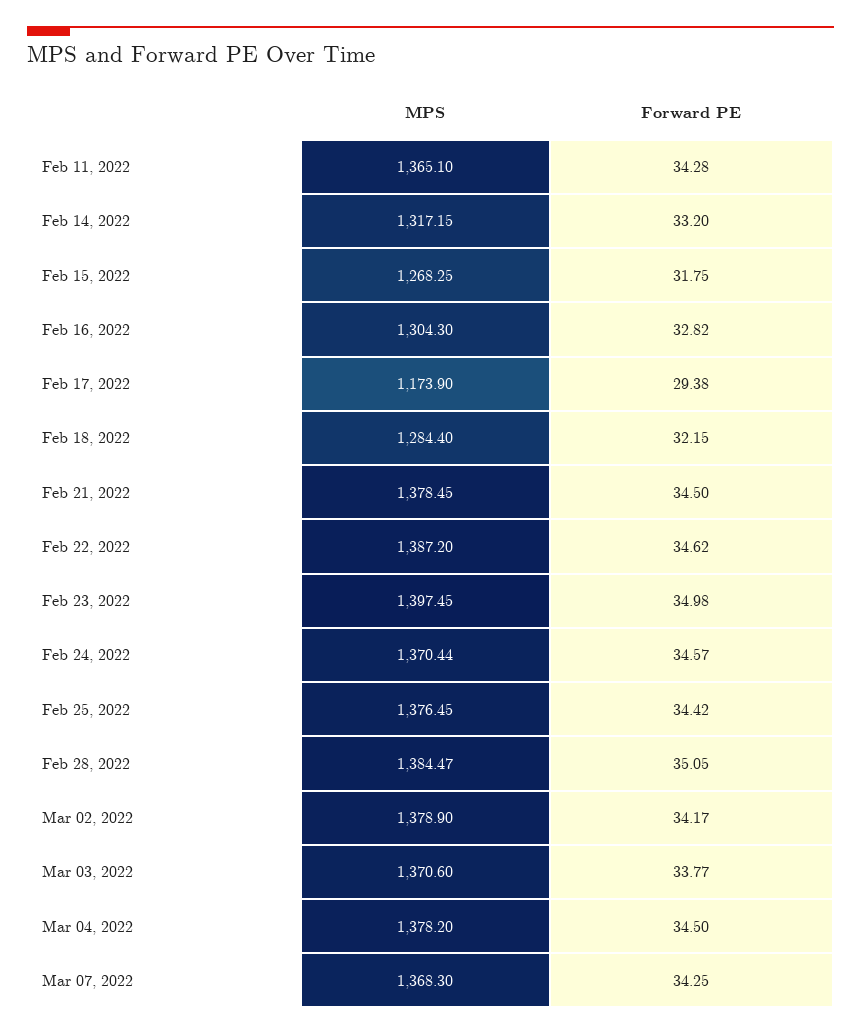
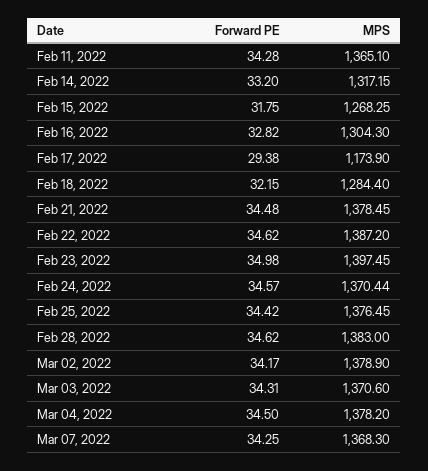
  {
    "MPS": {
      "Feb 11, 2022": 1365.1,
      "Feb 14, 2022": 1317.15,
      "Feb 15, 2022": 1268.25,
      "Feb 16, 2022": 1304.3,
      "Feb 17, 2022": 1173.9,
      "Feb 18, 2022": 1284.4,
      "Feb 21, 2022": 1378.45,
      "Feb 22, 2022": 1387.2,
      "Feb 23, 2022": 1397.45,
      "Feb 24, 2022": 1370.44,
      "Feb 25, 2022": 1376.45,
-     "Feb 28, 2022": 1384.47,
+     "Feb 28, 2022": 1383,
      "Mar 02, 2022": 1378.9,
      "Mar 03, 2022": 1370.6,
      "Mar 04, 2022": 1378.2,
      "Mar 07, 2022": 1368.3
    },
    "Forward PE": {
      "Feb 11, 2022": 34.28,
      "Feb 14, 2022": 33.2,
      "Feb 15, 2022": 31.75,
      "Feb 16, 2022": 32.82,
      "Feb 17, 2022": 29.38,
      "Feb 18, 2022": 32.15,
-     "Feb 21, 2022": 34.5,
+     "Feb 21, 2022": 34.48,
      "Feb 22, 2022": 34.62,
      "Feb 23, 2022": 34.98,
      "Feb 24, 2022": 34.57,
      "Feb 25, 2022": 34.42,
-     "Feb 28, 2022": 35.05,
+     "Feb 28, 2022": 34.62,
      "Mar 02, 2022": 34.17,
-     "Mar 03, 2022": 33.77,
+     "Mar 03, 2022": 34.31,
      "Mar 04, 2022": 34.5,
      "Mar 07, 2022": 34.25
    }
  }

